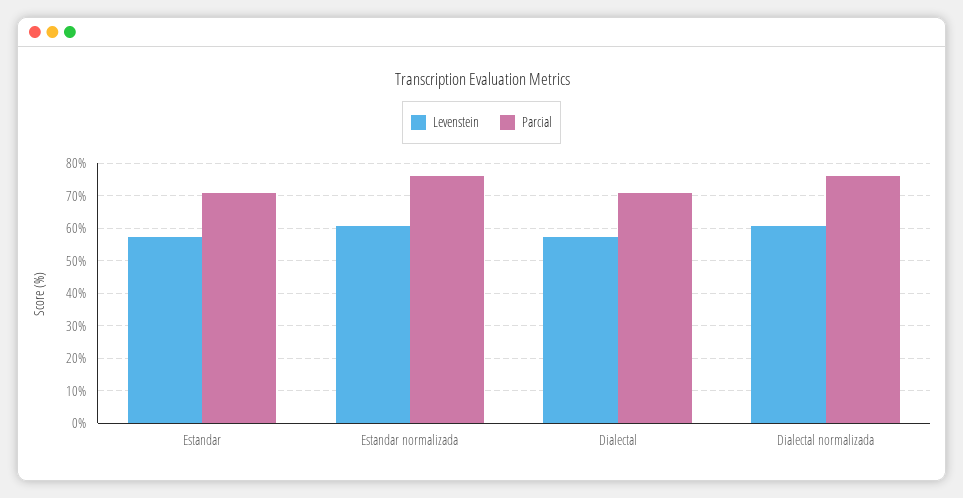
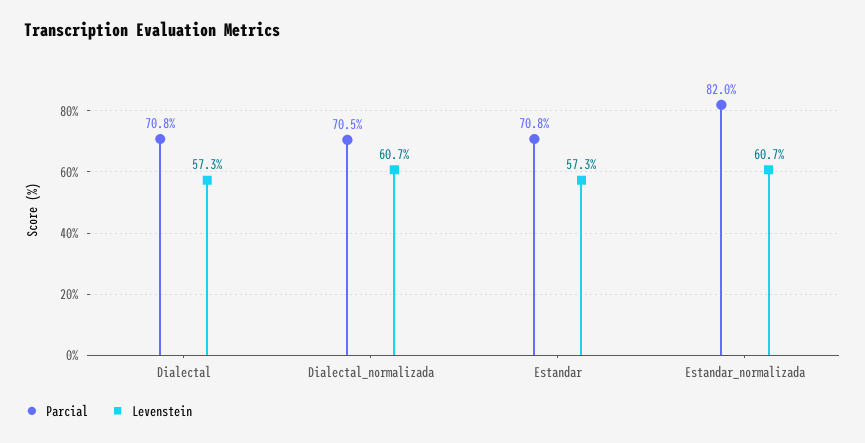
  {
    "Levenstein": {
      "Estandar": 57.3,
      "Estandar normalizada": 60.7,
      "Dialectal": 57.3,
      "Dialectal normalizada": 60.7
    },
    "Parcial": {
      "Estandar": 70.8,
-     "Estandar normalizada": 76,
+     "Estandar normalizada": 82,
      "Dialectal": 70.8,
-     "Dialectal normalizada": 76
+     "Dialectal normalizada": 70.5
    }
  }

